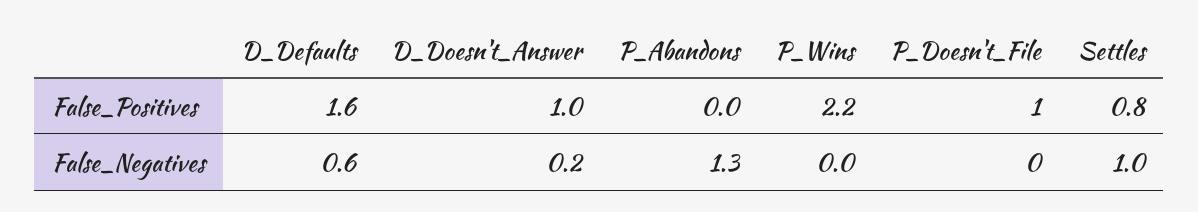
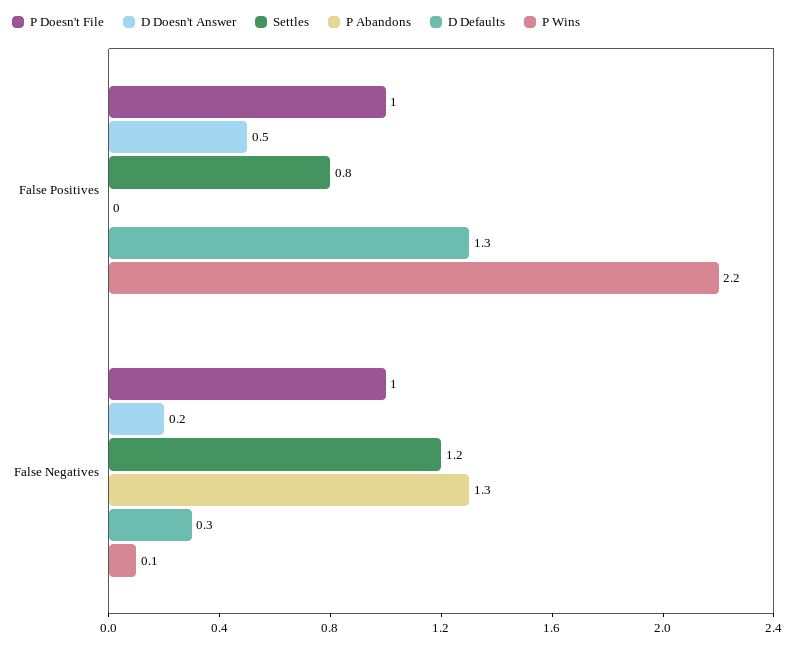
  {
    "D_Defaults": {
-     "False_Positives": 1.6,
+     "False_Positives": 1.3,
-     "False_Negatives": 0.6
+     "False_Negatives": 0.3
    },
    "D_Doesn't_Answer": {
-     "False_Positives": 1,
+     "False_Positives": 0.5,
      "False_Negatives": 0.2
    },
    "P_Abandons": {
      "False_Positives": 0,
      "False_Negatives": 1.3
    },
    "P_Wins": {
      "False_Positives": 2.2,
-     "False_Negatives": 0
+     "False_Negatives": 0.1
    },
    "P_Doesn't_File": {
      "False_Positives": 1,
-     "False_Negatives": 0
+     "False_Negatives": 1
    },
    "Settles": {
      "False_Positives": 0.8,
-     "False_Negatives": 1
+     "False_Negatives": 1.2
    }
  }

